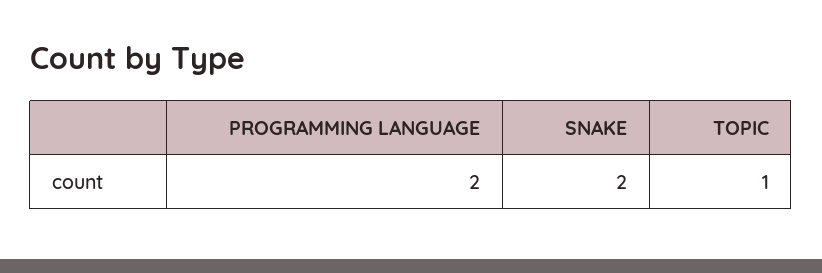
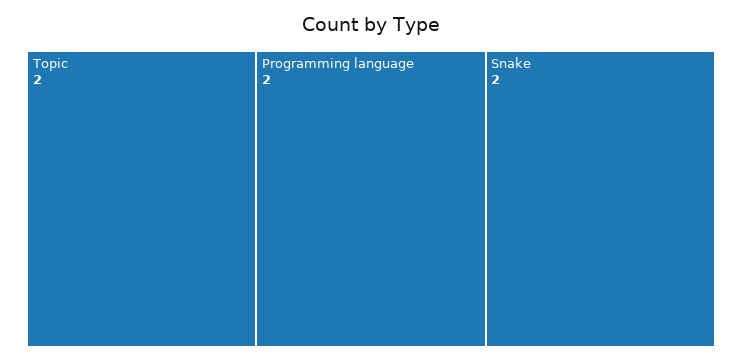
  {
    "PROGRAMMING LANGUAGE": 2,
    "SNAKE": 2,
-   "TOPIC": 1
+   "TOPIC": 2
  }

